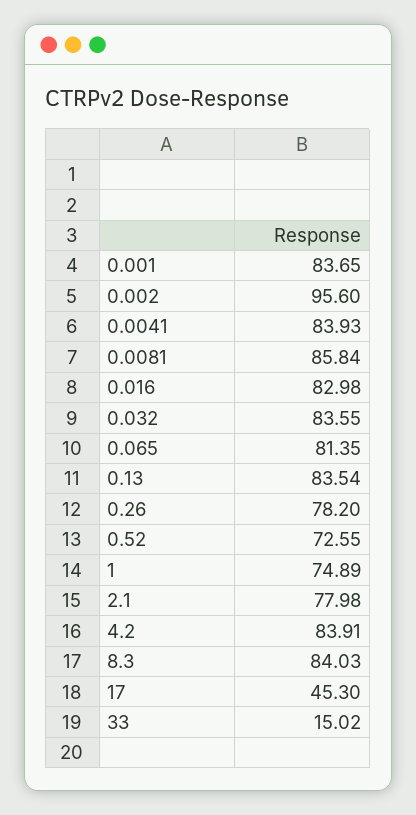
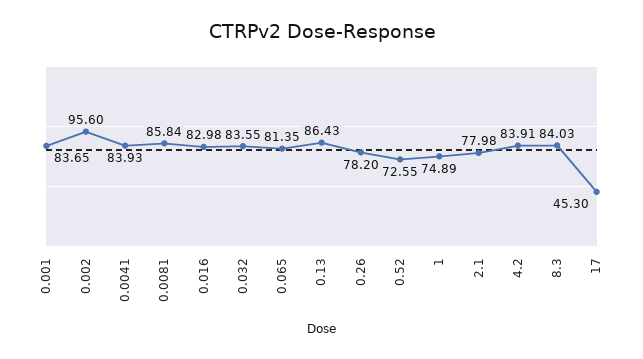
  {
    "0.001": 83.65,
    "0.002": 95.6,
    "0.0041": 83.93,
    "0.0081": 85.84,
    "0.016": 82.98,
    "0.032": 83.55,
    "0.065": 81.35,
-   "0.13": 83.54,
+   "0.13": 86.43,
    "0.26": 78.2,
    "0.52": 72.55,
    "1": 74.89,
    "2.1": 77.98,
    "4.2": 83.91,
    "8.3": 84.03,
-   "17": 45.3,
+   "17": 45.3
-   "33": 15.02
  }

